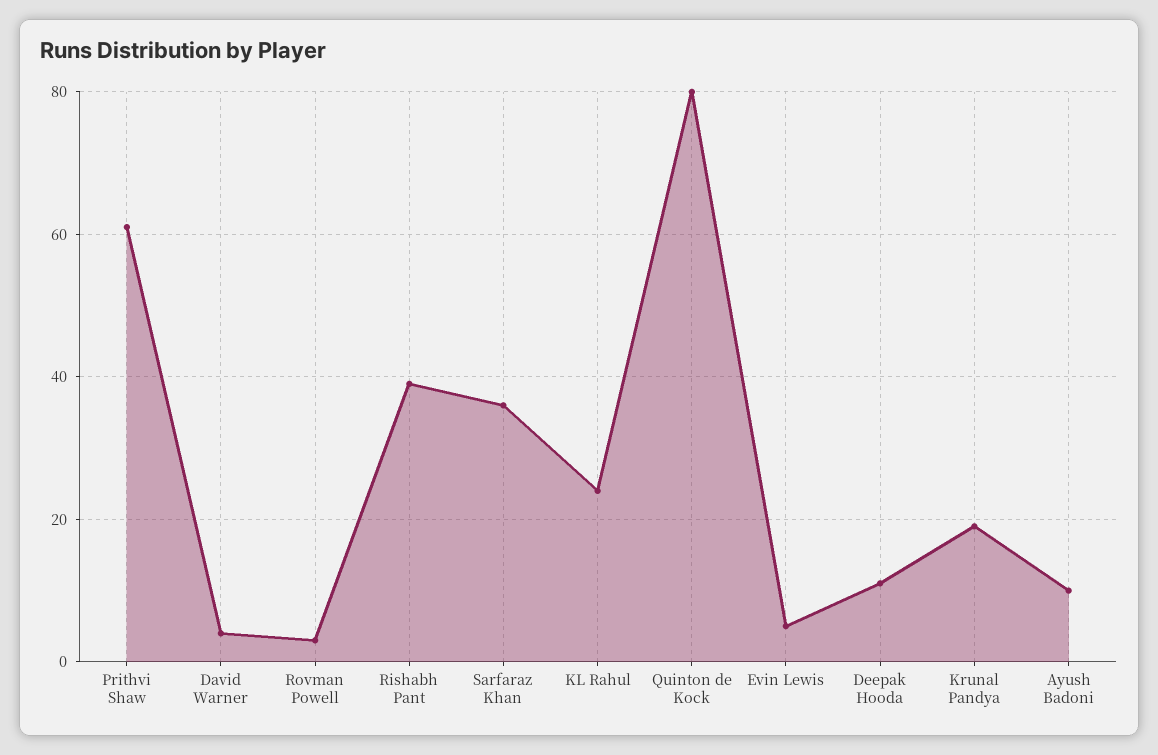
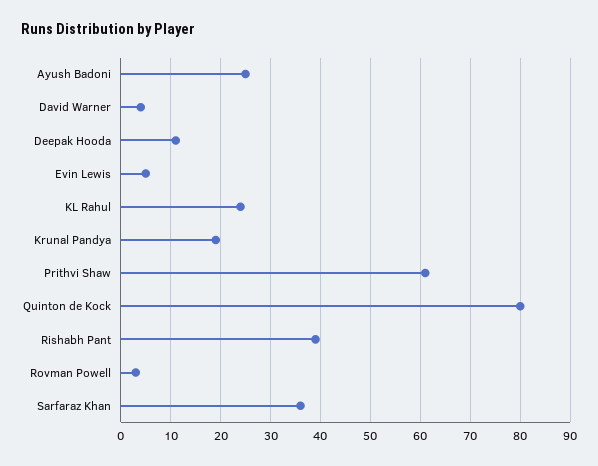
  {
    "Prithvi Shaw": 60,
    "David Warner": 5,
    "Rovman Powell": 5,
    "Rishabh Pant": 40,
    "Sarfaraz Khan": 35,
    "KL Rahul": 25,
    "Quinton de Kock": 80,
    "Evin Lewis": 5,
    "Deepak Hooda": 10,
    "Krunal Pandya": 20,
-   "Ayush Badoni": 10
+   "Ayush Badoni": 25
  }

